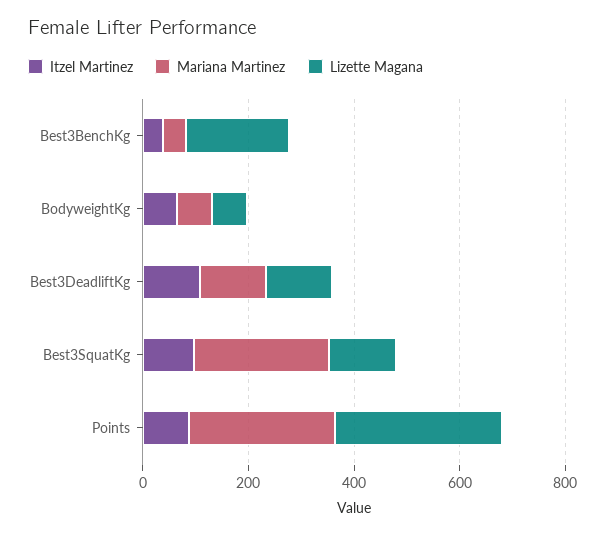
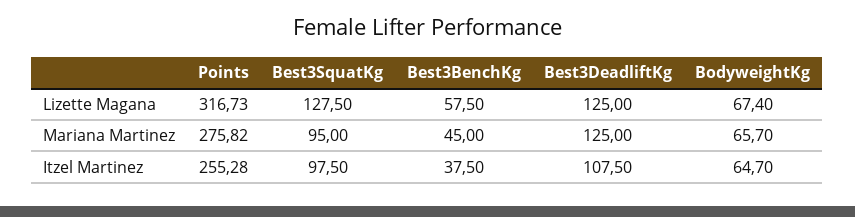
  {
    "Itzel Martinez": {
      "Best3BenchKg": 37.5,
      "BodyweightKg": 64.7,
      "Best3DeadliftKg": 107.5,
      "Best3SquatKg": 97.5,
-     "Points": 100
+     "Points": 255.28
    },
    "Mariana Martinez": {
      "Best3BenchKg": 45,
      "BodyweightKg": 65.7,
      "Best3DeadliftKg": 125,
-     "Best3SquatKg": 250,
+     "Best3SquatKg": 95,
      "Points": 275.82
    },
    "Lizette Magana": {
-     "Best3BenchKg": 200,
+     "Best3BenchKg": 57.5,
      "BodyweightKg": 67.4,
      "Best3DeadliftKg": 125,
      "Best3SquatKg": 127.5,
      "Points": 316.73
    }
  }

